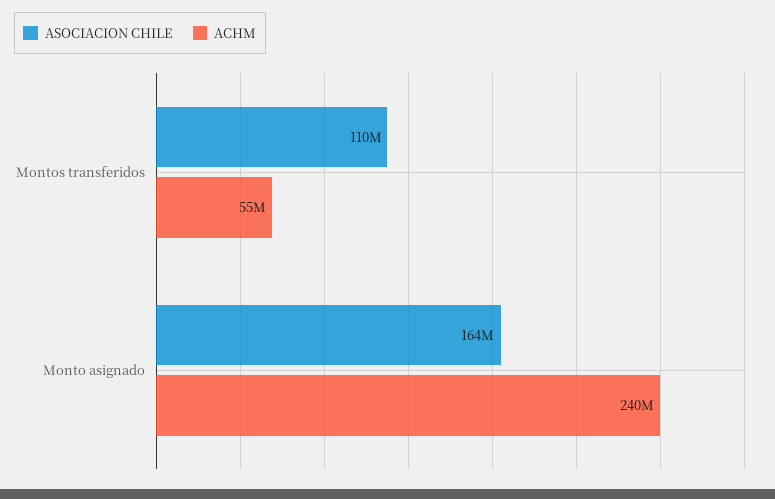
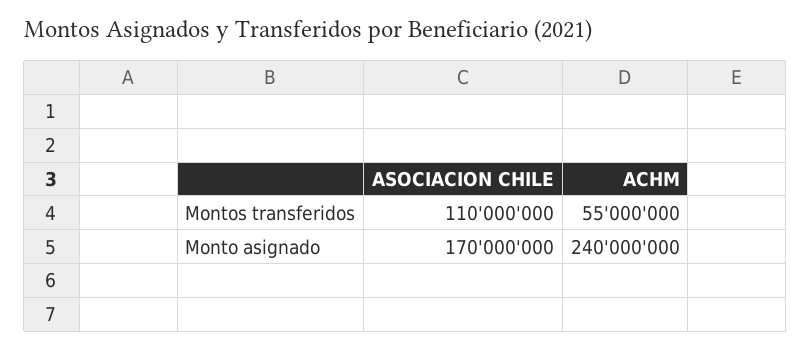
  {
    "ASOCIACION CHILE": {
      "Montos transferidos": 110000000,
-     "Monto asignado": 164000000
+     "Monto asignado": 170000000
    },
    "ACHM": {
      "Montos transferidos": 55000000,
      "Monto asignado": 240000000
    }
  }

